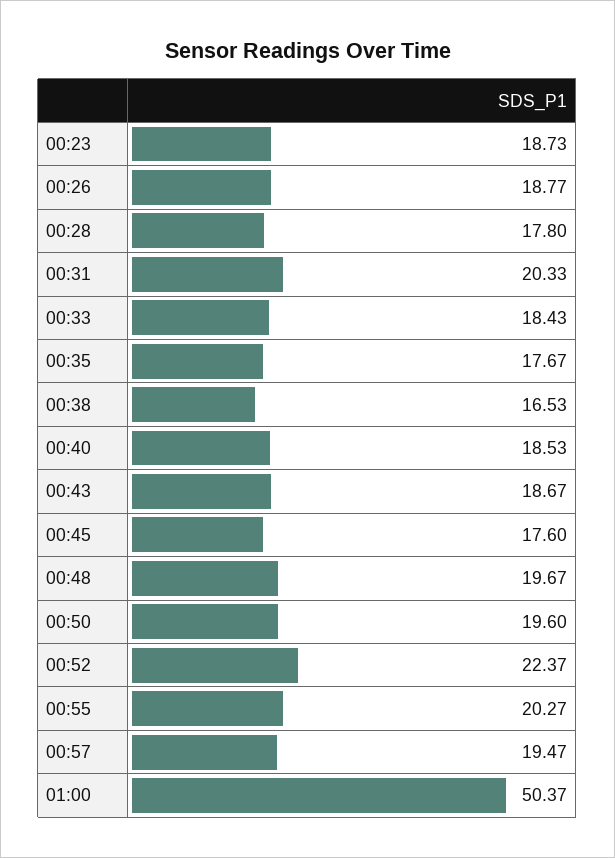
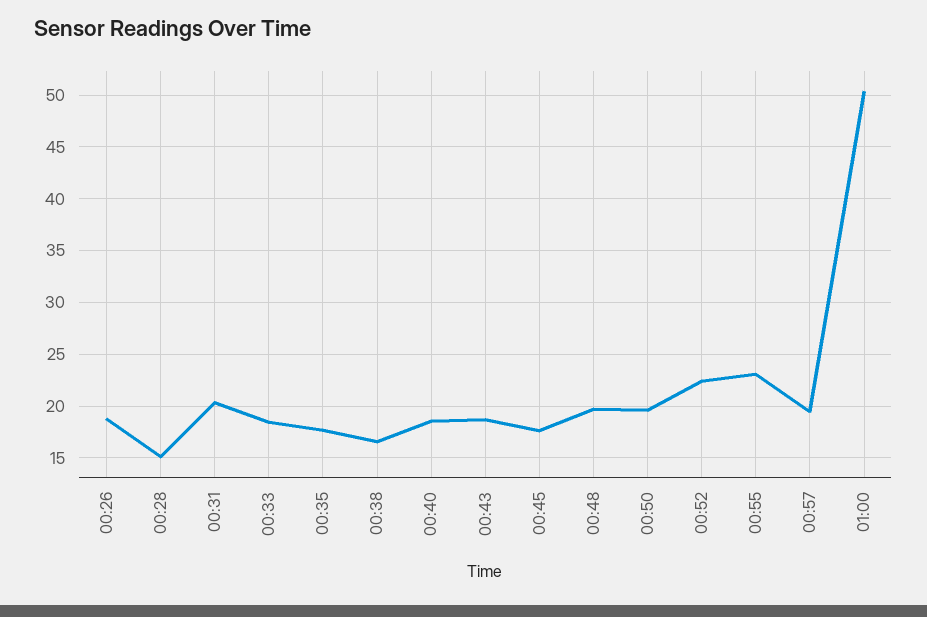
  {
-   "00:23": 18.73,
    "00:26": 18.77,
-   "00:28": 17.8,
+   "00:28": 15,
    "00:31": 20.33,
    "00:33": 18.43,
    "00:35": 17.67,
    "00:38": 16.53,
    "00:40": 18.53,
    "00:43": 18.67,
    "00:45": 17.6,
    "00:48": 19.67,
    "00:50": 19.6,
    "00:52": 22.37,
-   "00:55": 20.27,
+   "00:55": 23,
    "00:57": 19.47,
    "01:00": 50.37
  }

